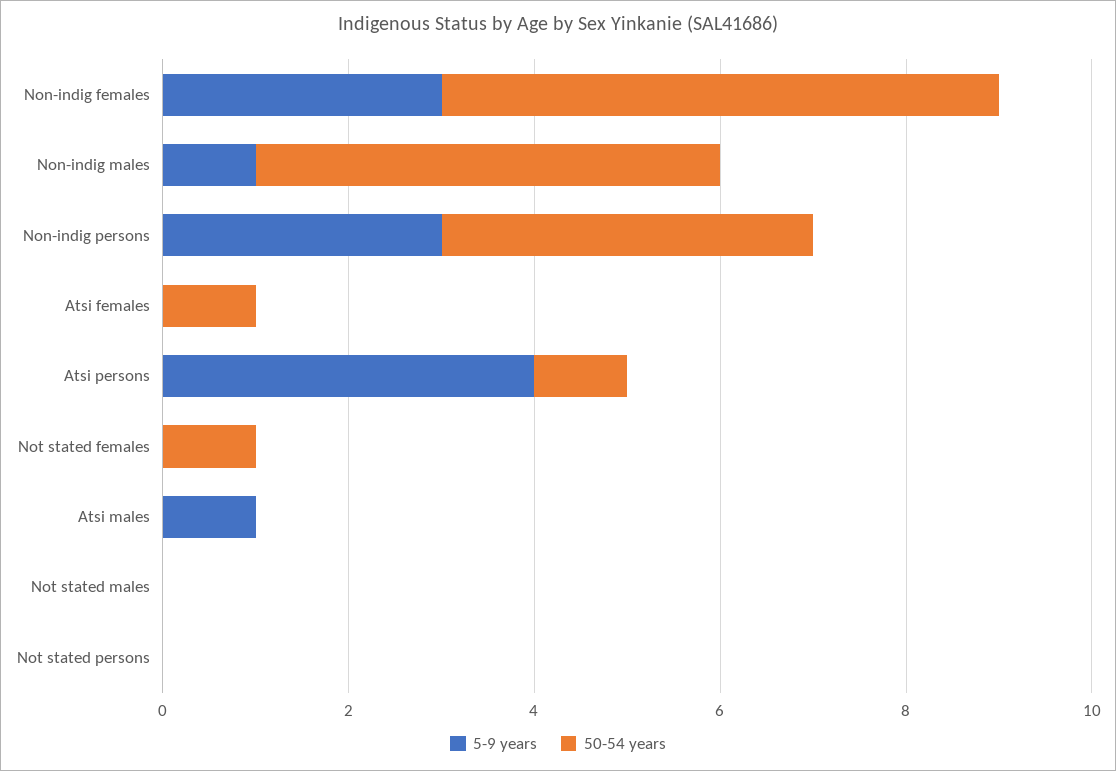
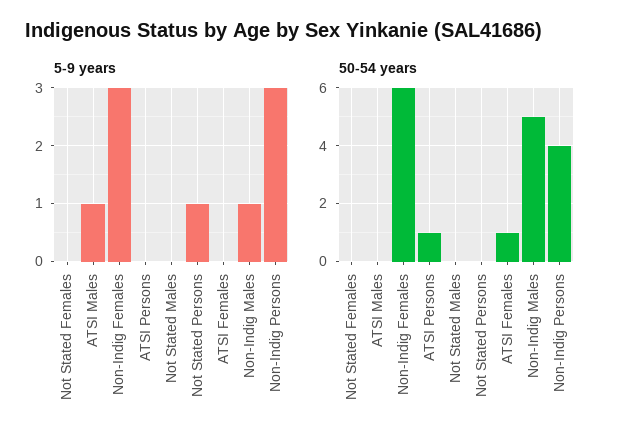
  {
    "5-9 years": {
      "Non-indig females": 3,
      "Non-indig males": 1,
      "Non-indig persons": 3,
      "Atsi females": 0,
-     "Atsi persons": 4,
+     "Atsi persons": 0,
      "Not stated females": 0,
      "Atsi males": 1,
      "Not stated males": 0,
-     "Not stated persons": 0
+     "Not stated persons": 1
    },
    "50-54 years": {
      "Non-indig females": 6,
      "Non-indig males": 5,
      "Non-indig persons": 4,
      "Atsi females": 1,
      "Atsi persons": 1,
-     "Not stated females": 1,
+     "Not stated females": 0,
      "Atsi males": 0,
      "Not stated males": 0,
      "Not stated persons": 0
    }
  }

